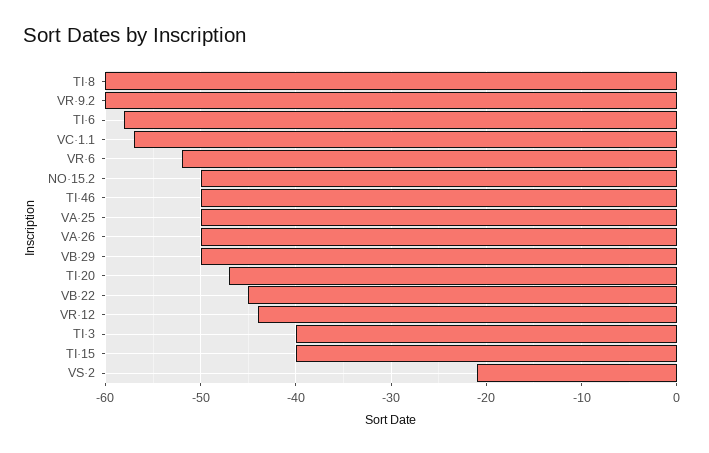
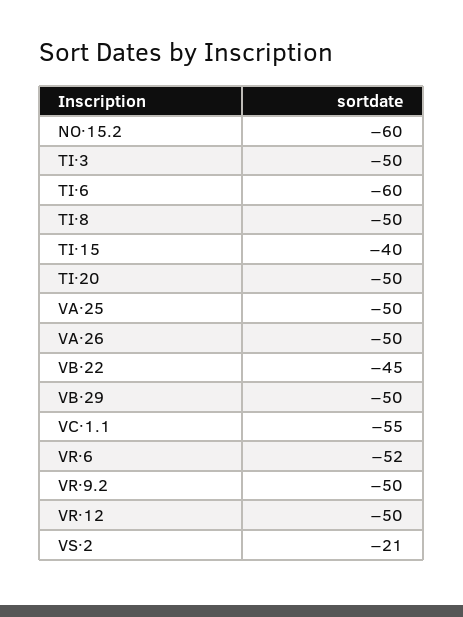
  {
-   "TI·8": -60,
+   "TI·8": -50,
-   "VR·9.2": -60,
+   "VR·9.2": -50,
-   "TI·6": -58,
+   "TI·6": -60,
-   "VC·1.1": -57,
+   "VC·1.1": -55,
    "VR·6": -52,
-   "NO·15.2": -50,
+   "NO·15.2": -60,
-   "TI·46": -50,
    "VA·25": -50,
    "VA·26": -50,
    "VB·29": -50,
-   "TI·20": -47,
+   "TI·20": -50,
    "VB·22": -45,
-   "VR·12": -44,
+   "VR·12": -50,
-   "TI·3": -40,
+   "TI·3": -50,
    "TI·15": -40,
    "VS·2": -21
  }

